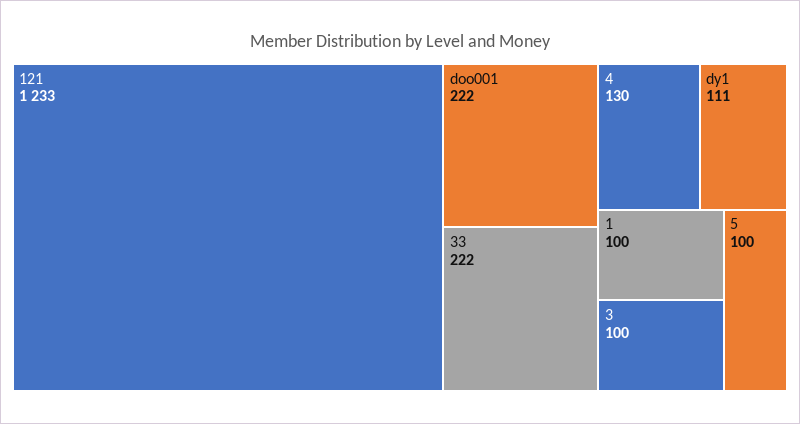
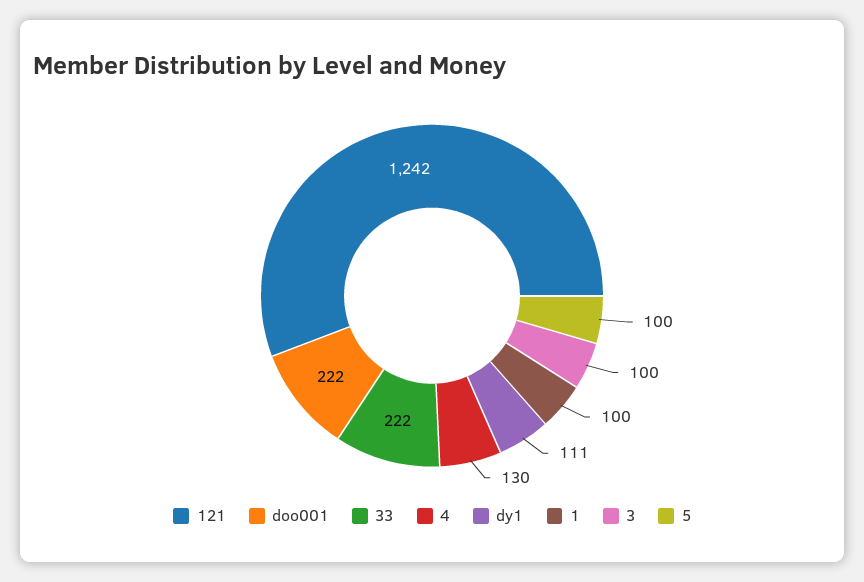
  {
-   "121": 1233,
+   "121": 1242,
    "doo001": 222,
    "33": 222,
    "4": 130,
    "dy1": 111,
    "1": 100,
    "3": 100,
    "5": 100
  }

